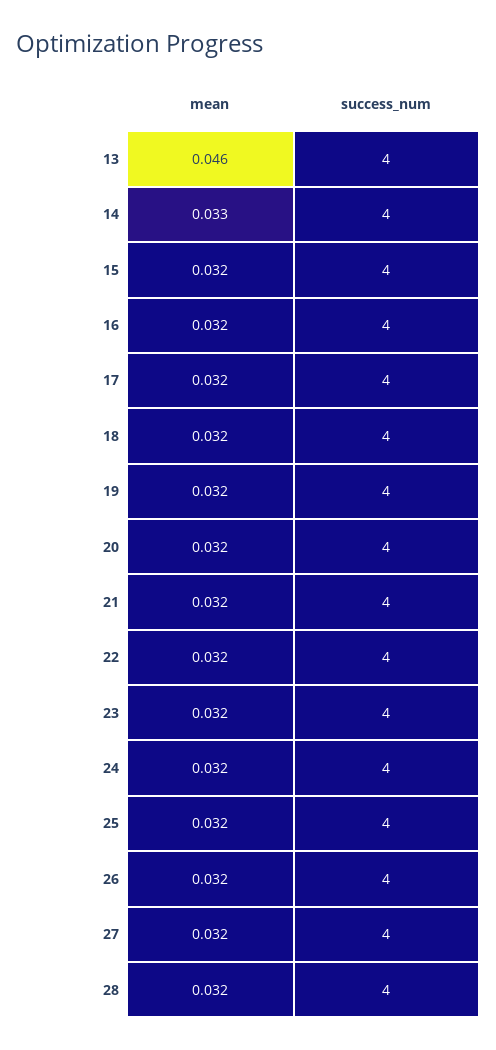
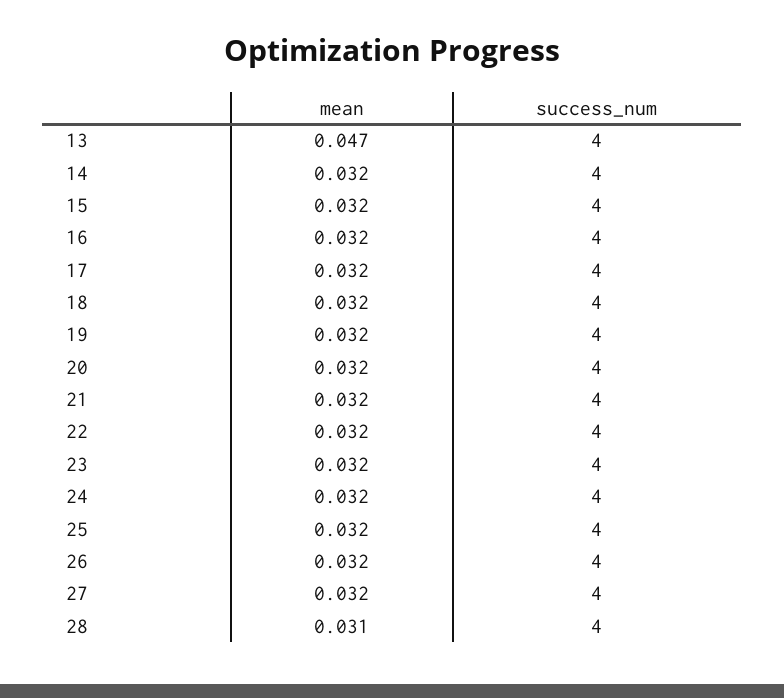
  {
    "mean": {
-     "13": 0.046,
+     "13": 0.047,
-     "14": 0.033,
+     "14": 0.032,
      "15": 0.032,
      "16": 0.032,
      "17": 0.032,
      "18": 0.032,
      "19": 0.032,
      "20": 0.032,
      "21": 0.032,
      "22": 0.032,
      "23": 0.032,
      "24": 0.032,
      "25": 0.032,
      "26": 0.032,
      "27": 0.032,
-     "28": 0.032
+     "28": 0.031
    },
    "success_num": {
      "13": 4,
      "14": 4,
      "15": 4,
      "16": 4,
      "17": 4,
      "18": 4,
      "19": 4,
      "20": 4,
      "21": 4,
      "22": 4,
      "23": 4,
      "24": 4,
      "25": 4,
      "26": 4,
      "27": 4,
      "28": 4
    }
  }

